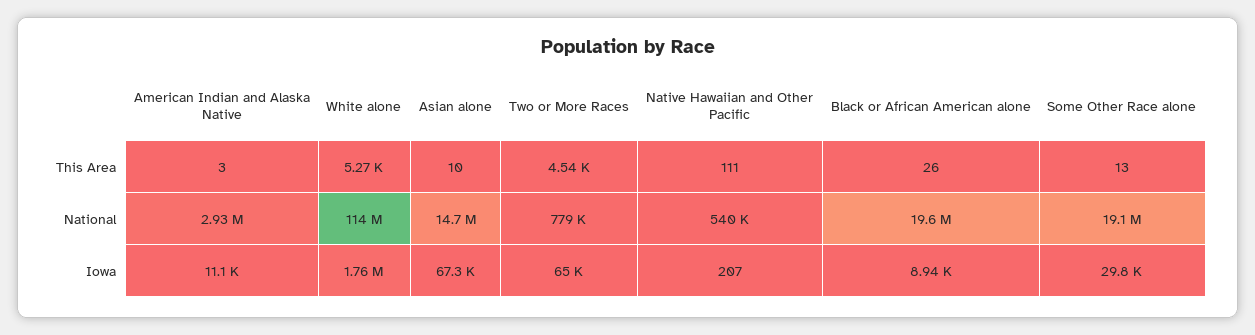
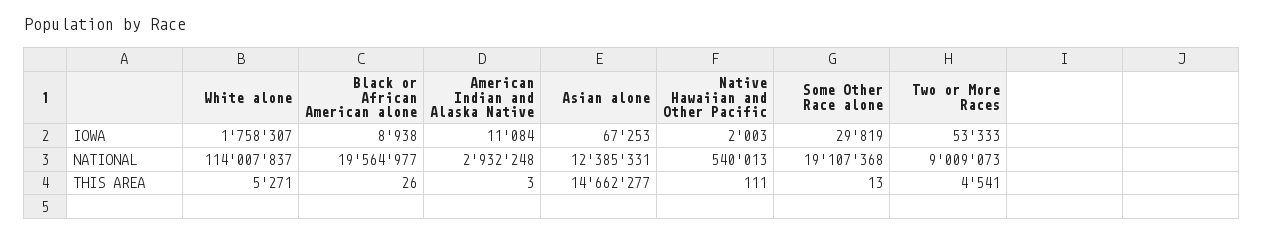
  {
    "American Indian and Alaska Native": {
      "This Area": 3,
      "National": 2932248,
      "Iowa": 11084
    },
    "White alone": {
      "This Area": 5271,
      "National": 114007837,
      "Iowa": 1758307
    },
    "Asian alone": {
-     "This Area": 10,
+     "This Area": 14662277,
-     "National": 14700000,
+     "National": 12385331,
      "Iowa": 67253
    },
    "Two or More Races": {
      "This Area": 4541,
-     "National": 779000,
+     "National": 9009073,
-     "Iowa": 65000
+     "Iowa": 53333
    },
    "Native Hawaiian and Other Pacific": {
      "This Area": 111,
      "National": 540013,
-     "Iowa": 207
+     "Iowa": 2003
    },
    "Black or African American alone": {
      "This Area": 26,
      "National": 19564977,
      "Iowa": 8938
    },
    "Some Other Race alone": {
      "This Area": 13,
      "National": 19107368,
      "Iowa": 29819
    }
  }

